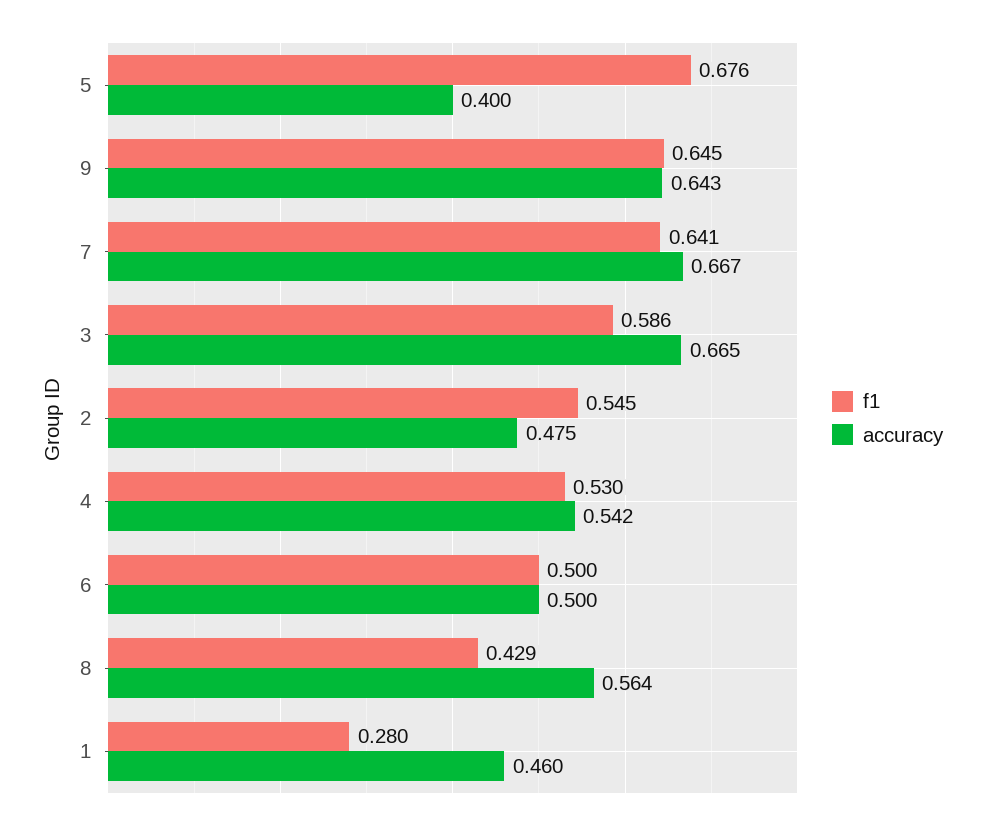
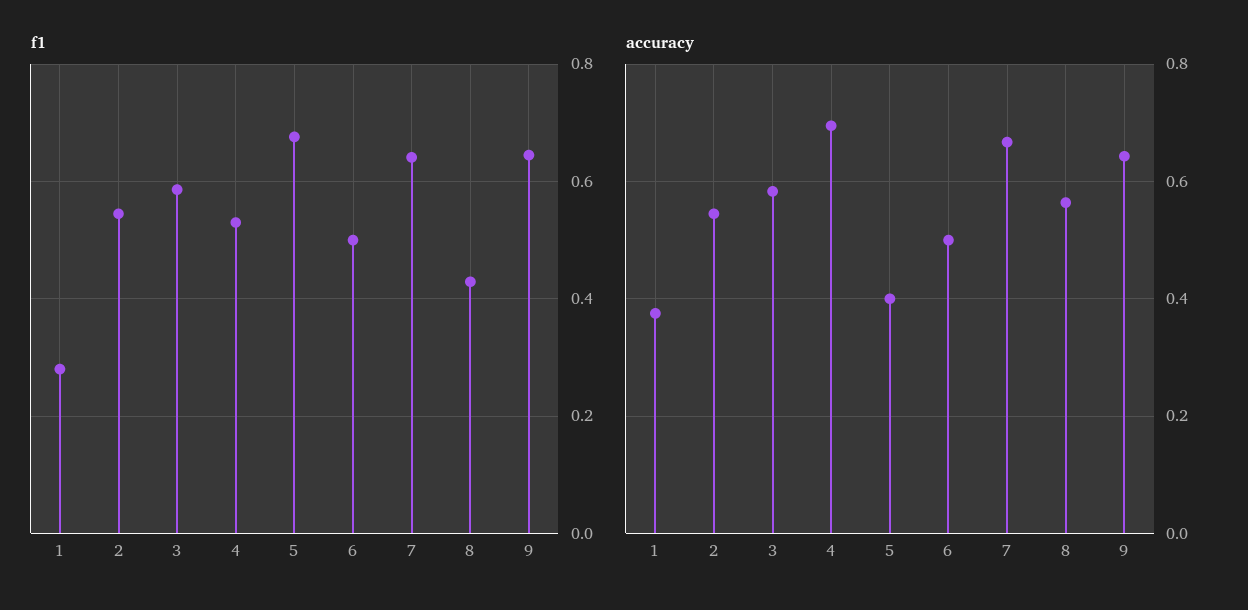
  {
    "f1": {
      "5": 0.676,
      "9": 0.645,
      "7": 0.641,
      "3": 0.586,
      "2": 0.545,
      "4": 0.53,
      "6": 0.5,
      "8": 0.429,
      "1": 0.28
    },
    "accuracy": {
      "5": 0.4,
      "9": 0.643,
      "7": 0.667,
-     "3": 0.665,
+     "3": 0.58,
-     "2": 0.475,
+     "2": 0.54,
-     "4": 0.542,
+     "4": 0.7,
      "6": 0.5,
      "8": 0.564,
-     "1": 0.46
+     "1": 0.38
    }
  }

